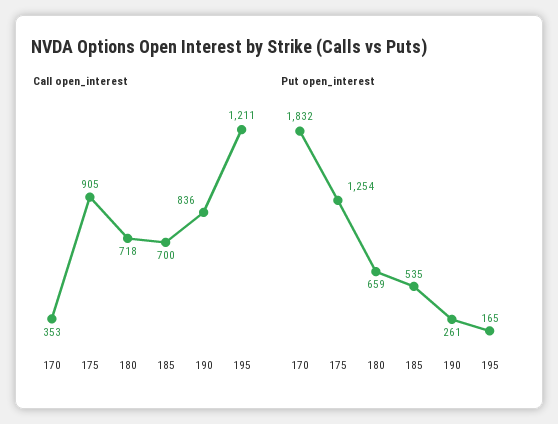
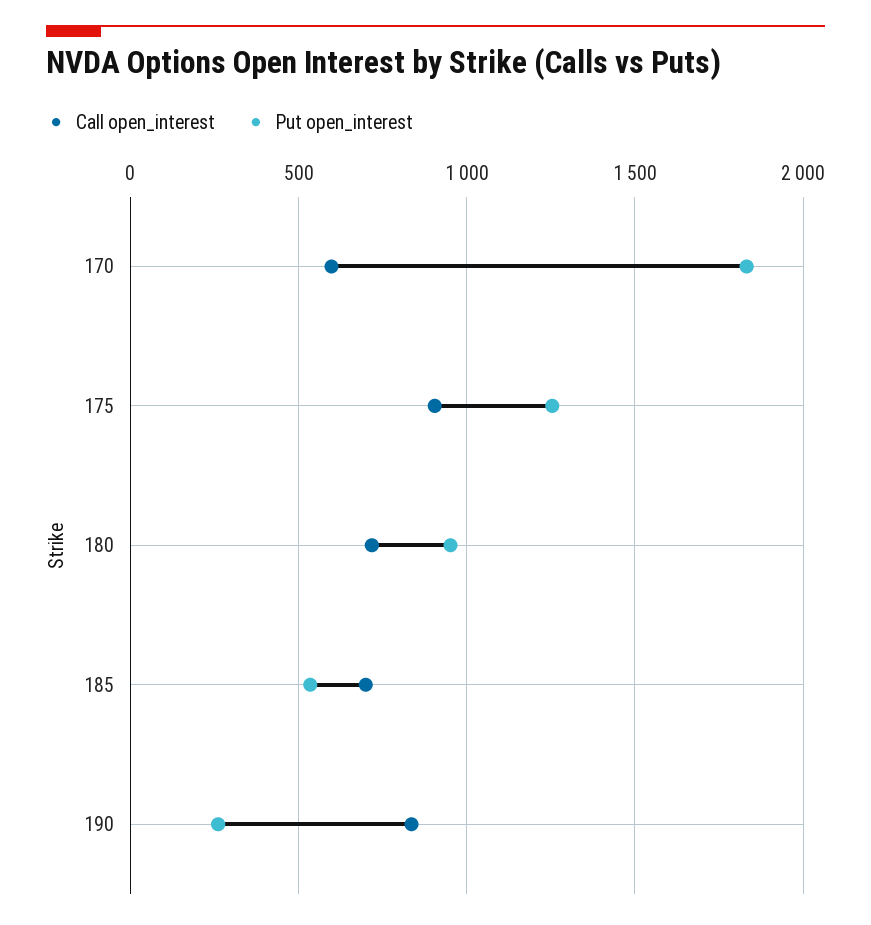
  {
    "Call open_interest": {
-     "170": 353,
+     "170": 600,
      "175": 905,
      "180": 718,
      "185": 700,
-     "190": 836,
+     "190": 836
-     "195": 1211
    },
    "Put open_interest": {
      "170": 1832,
      "175": 1254,
-     "180": 659,
+     "180": 950,
      "185": 535,
-     "190": 261,
+     "190": 261
-     "195": 165
    }
  }

